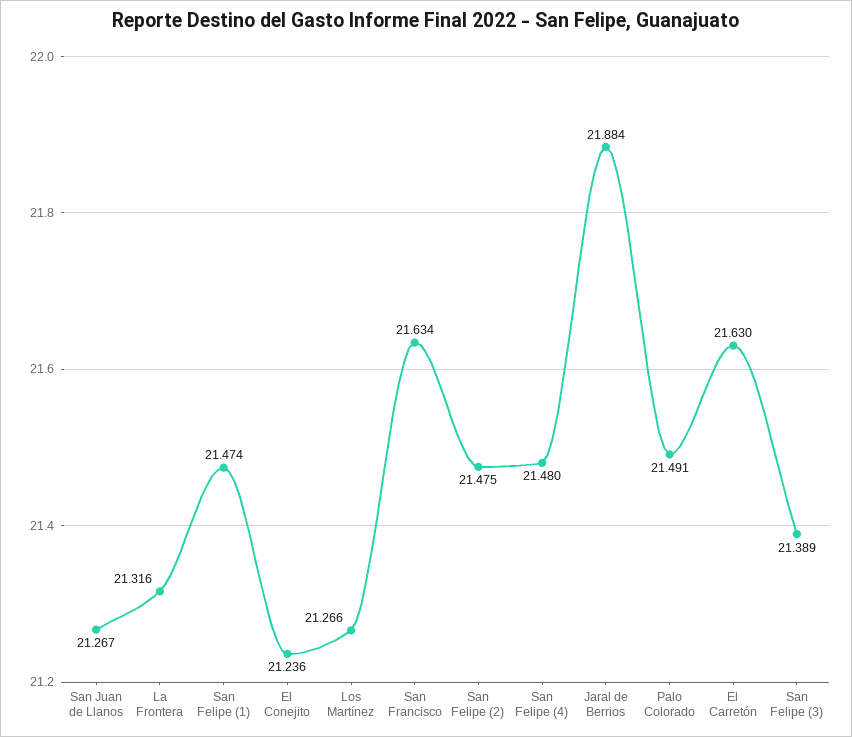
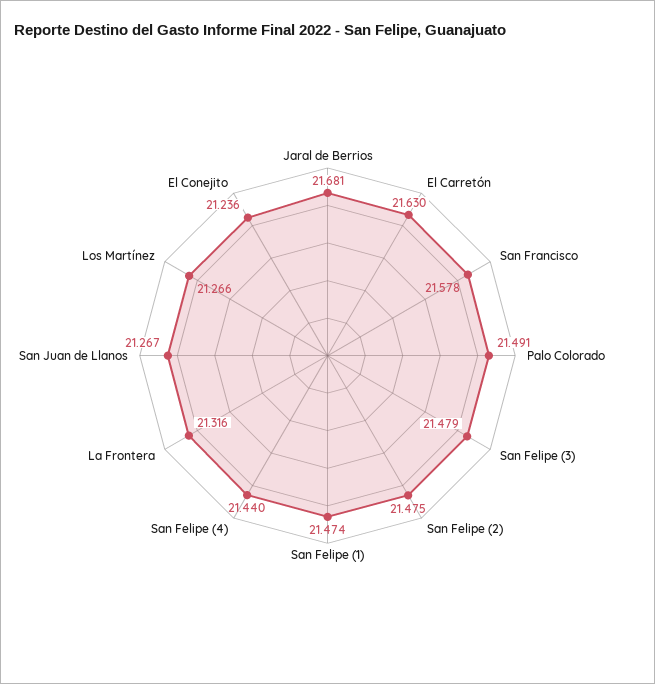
  {
    "San Juan de Llanos": 21.267,
    "La Frontera": 21.316,
    "San Felipe (1)": 21.474,
    "El Conejito": 21.236,
    "Los Martínez": 21.266,
-   "San Francisco": 21.634,
+   "San Francisco": 21.578,
    "San Felipe (2)": 21.475,
-   "San Felipe (4)": 21.48,
+   "San Felipe (4)": 21.44,
-   "Jaral de Berrios": 21.884,
+   "Jaral de Berrios": 21.681,
    "Palo Colorado": 21.491,
    "El Carretón": 21.63,
-   "San Felipe (3)": 21.389
+   "San Felipe (3)": 21.479
  }

